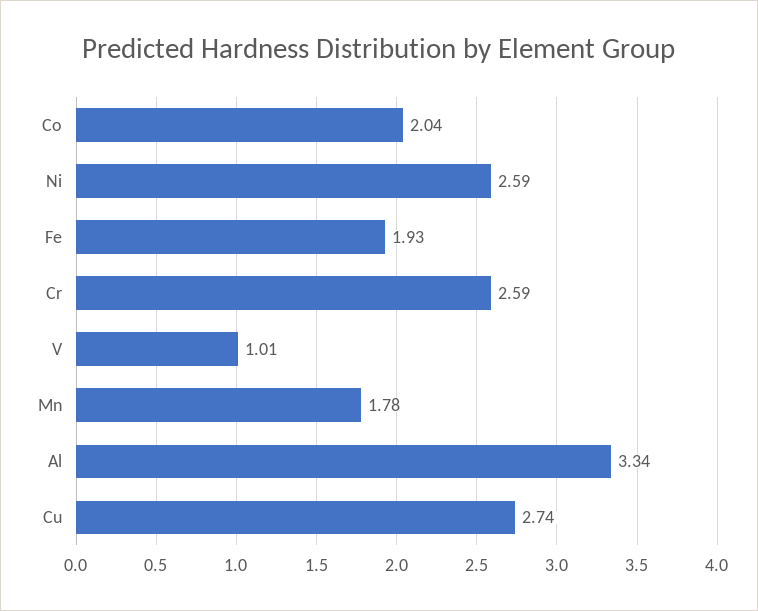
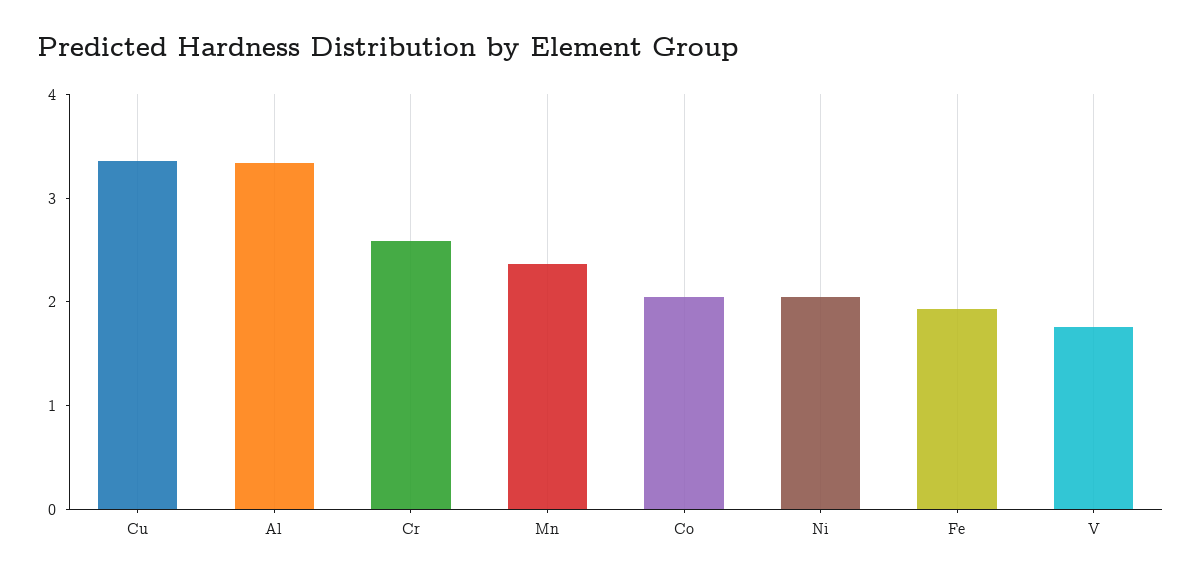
  {
    "Co": 2.04,
-   "Ni": 2.59,
+   "Ni": 2,
    "Fe": 1.93,
    "Cr": 2.59,
-   "V": 1.01,
+   "V": 1.8,
-   "Mn": 1.78,
+   "Mn": 2.4,
    "Al": 3.34,
-   "Cu": 2.74
+   "Cu": 3.4
  }

